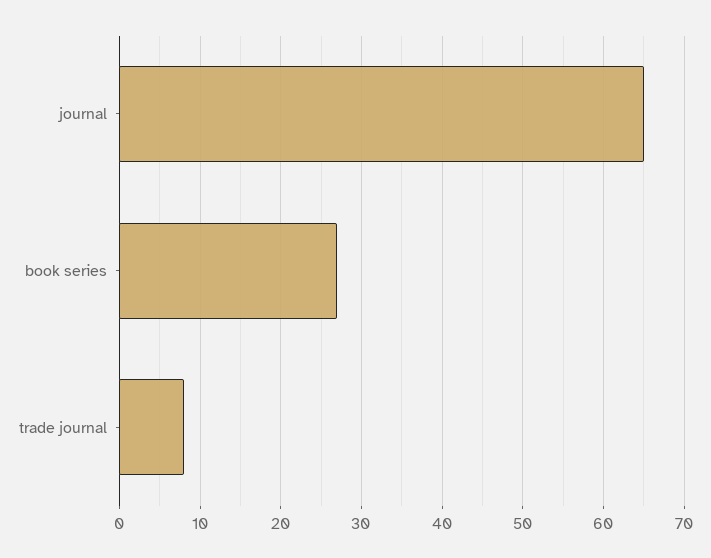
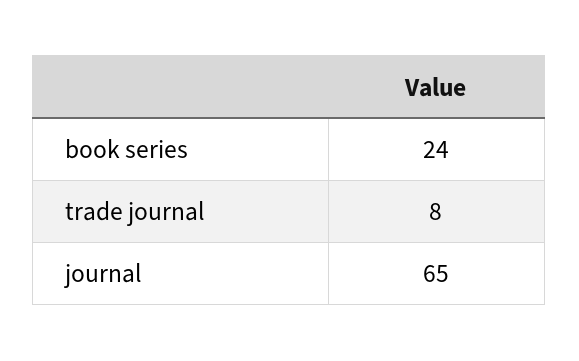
  {
    "journal": 65,
-   "book series": 27,
+   "book series": 24,
    "trade journal": 8
  }

